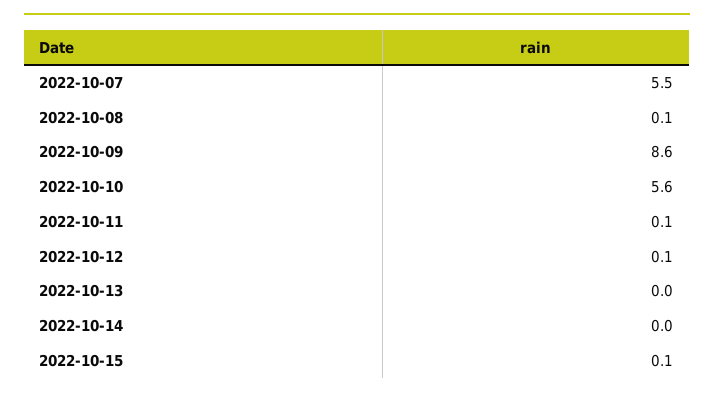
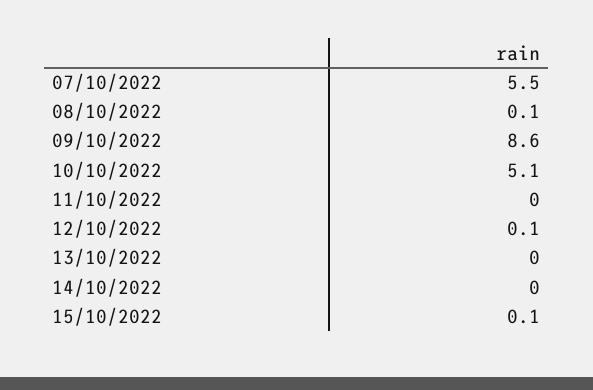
  {
    "2022-10-07": 5.5,
    "2022-10-08": 0.1,
    "2022-10-09": 8.6,
-   "2022-10-10": 5.6,
+   "2022-10-10": 5.1,
-   "2022-10-11": 0.1,
+   "2022-10-11": 0,
    "2022-10-12": 0.1,
    "2022-10-13": 0,
    "2022-10-14": 0,
    "2022-10-15": 0.1
  }

